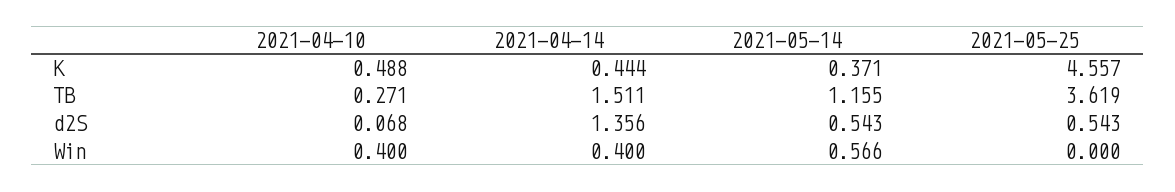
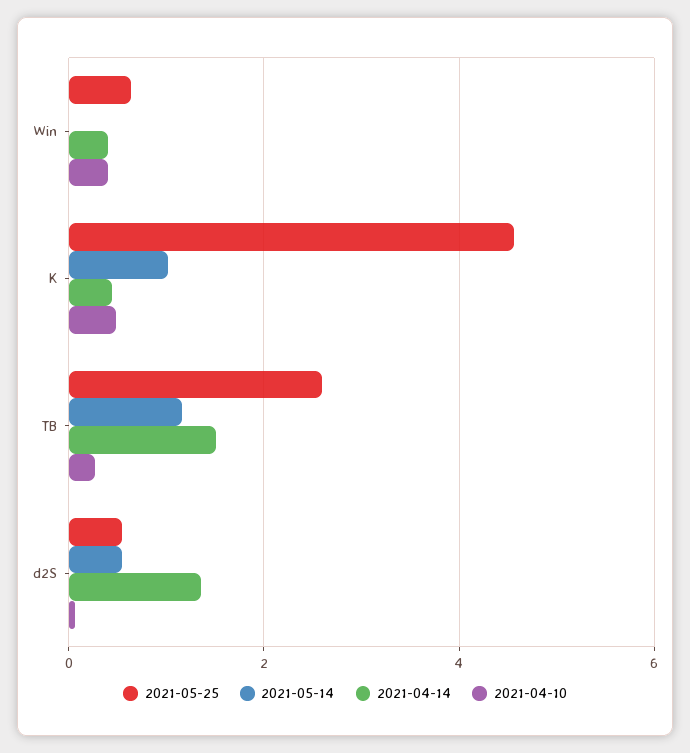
  {
    "2021-04-10": {
      "K": 0.488,
      "TB": 0.271,
      "d2S": 0.068,
      "Win": 0.4
    },
    "2021-04-14": {
      "K": 0.444,
      "TB": 1.511,
      "d2S": 1.356,
      "Win": 0.4
    },
    "2021-05-14": {
-     "K": 0.371,
+     "K": 1,
      "TB": 1.155,
      "d2S": 0.543,
-     "Win": 0.566
+     "Win": 0
    },
    "2021-05-25": {
      "K": 4.557,
-     "TB": 3.619,
+     "TB": 2.6,
      "d2S": 0.543,
-     "Win": 0
+     "Win": 0.6
    }
  }

